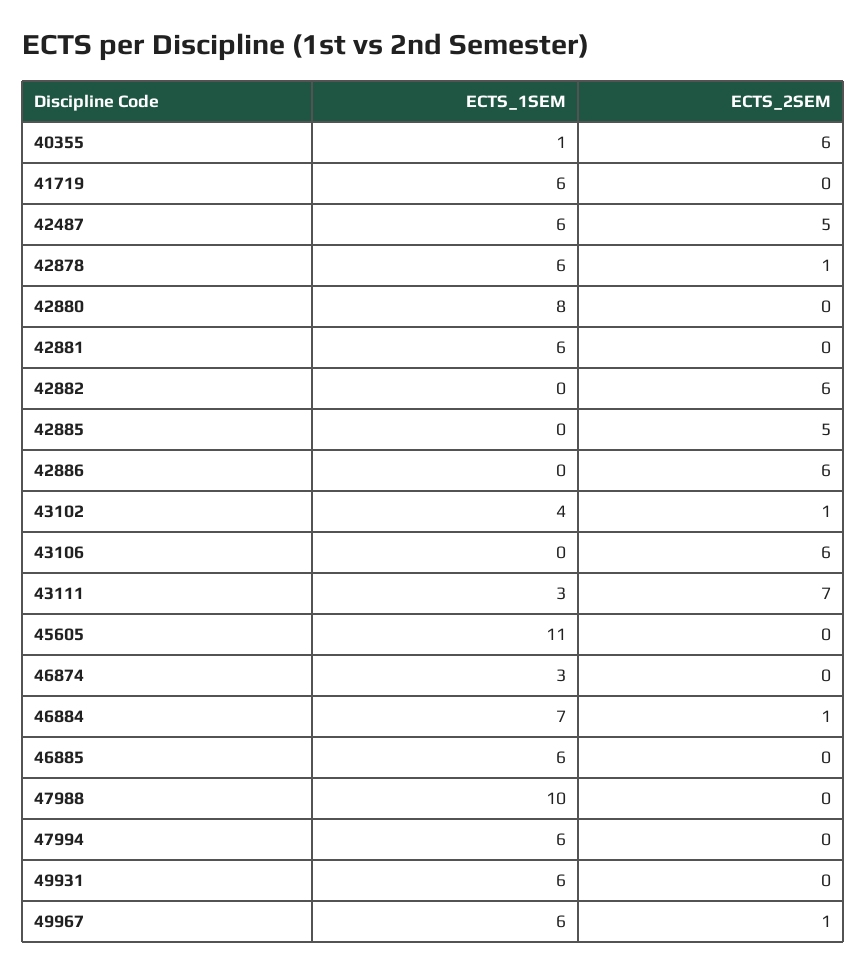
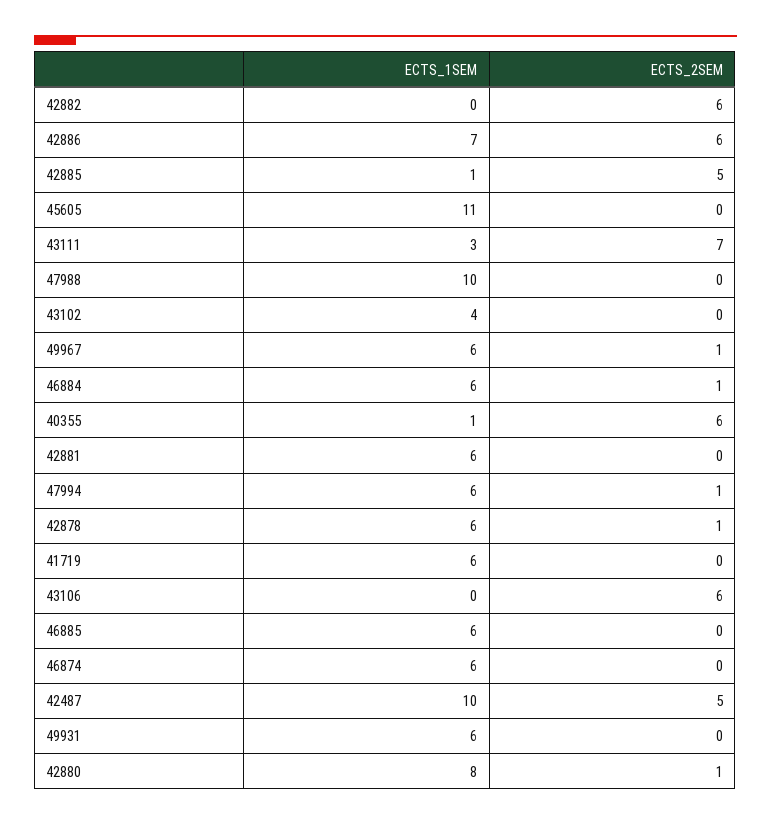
  {
    "ECTS_1SEM": {
      "40355": 1,
      "41719": 6,
-     "42487": 6,
+     "42487": 10,
      "42878": 6,
      "42880": 8,
      "42881": 6,
      "42882": 0,
-     "42885": 0,
+     "42885": 1,
-     "42886": 0,
+     "42886": 7,
      "43102": 4,
      "43106": 0,
      "43111": 3,
      "45605": 11,
-     "46874": 3,
+     "46874": 6,
-     "46884": 7,
+     "46884": 6,
      "46885": 6,
      "47988": 10,
      "47994": 6,
      "49931": 6,
      "49967": 6
    },
    "ECTS_2SEM": {
      "40355": 6,
      "41719": 0,
      "42487": 5,
      "42878": 1,
-     "42880": 0,
+     "42880": 1,
      "42881": 0,
      "42882": 6,
      "42885": 5,
      "42886": 6,
-     "43102": 1,
+     "43102": 0,
      "43106": 6,
      "43111": 7,
      "45605": 0,
      "46874": 0,
      "46884": 1,
      "46885": 0,
      "47988": 0,
-     "47994": 0,
+     "47994": 1,
      "49931": 0,
      "49967": 1
    }
  }

